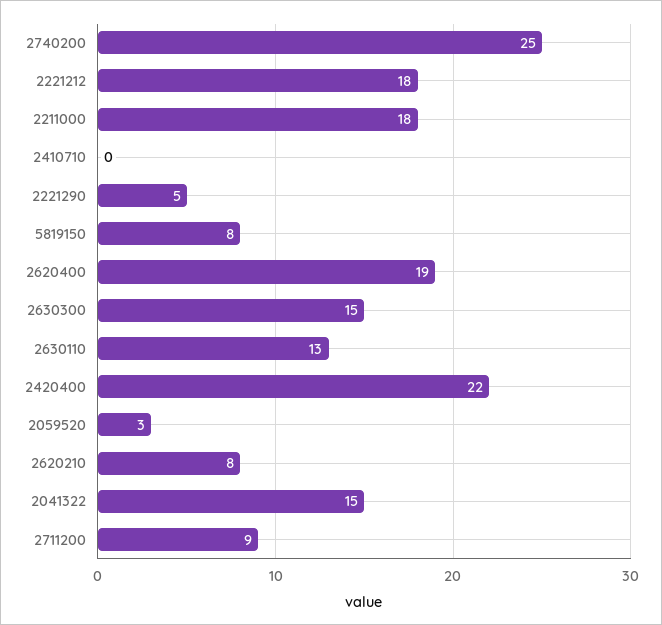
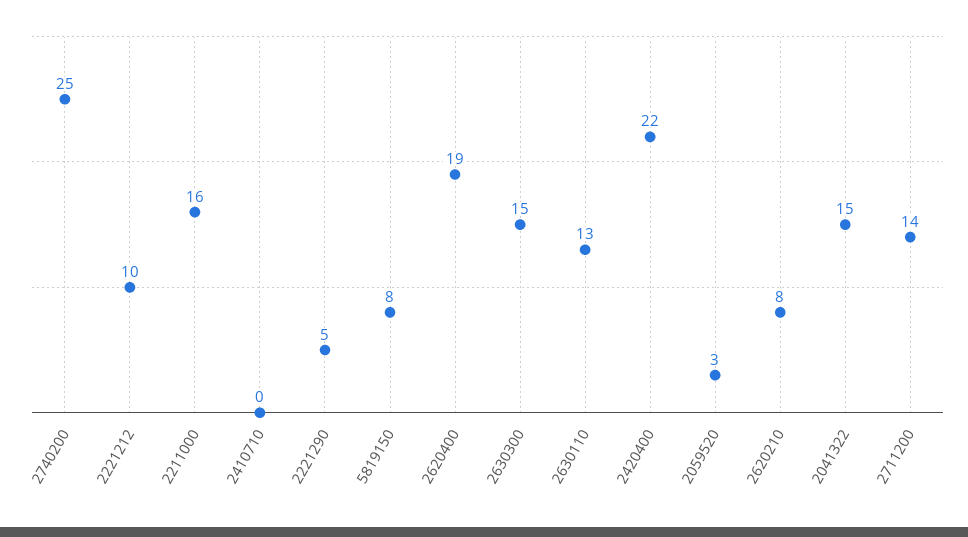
  {
    "2740200": 25,
-   "2221212": 18,
+   "2221212": 10,
-   "2211000": 18,
+   "2211000": 16,
    "2410710": 0,
    "2221290": 5,
    "5819150": 8,
    "2620400": 19,
    "2630300": 15,
    "2630110": 13,
    "2420400": 22,
    "2059520": 3,
    "2620210": 8,
    "2041322": 15,
-   "2711200": 9
+   "2711200": 14
  }

